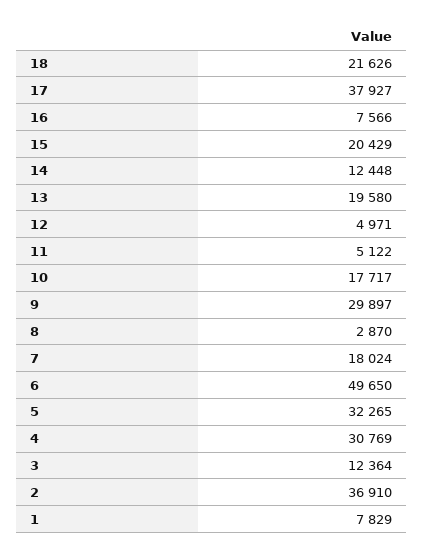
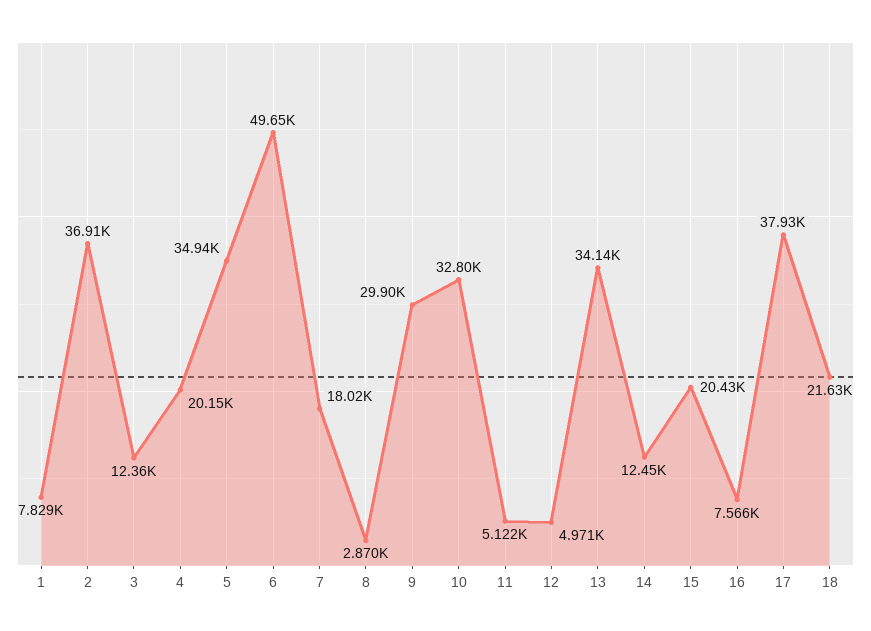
  {
    "18": 21626,
    "17": 37927,
    "16": 7566,
    "15": 20429,
    "14": 12448,
-   "13": 19580,
+   "13": 34140,
    "12": 4971,
    "11": 5122,
-   "10": 17717,
+   "10": 32800,
    "9": 29897,
    "8": 2870,
    "7": 18024,
    "6": 49650,
-   "5": 32265,
+   "5": 34940,
-   "4": 30769,
+   "4": 20150,
    "3": 12364,
    "2": 36910,
    "1": 7829
  }

